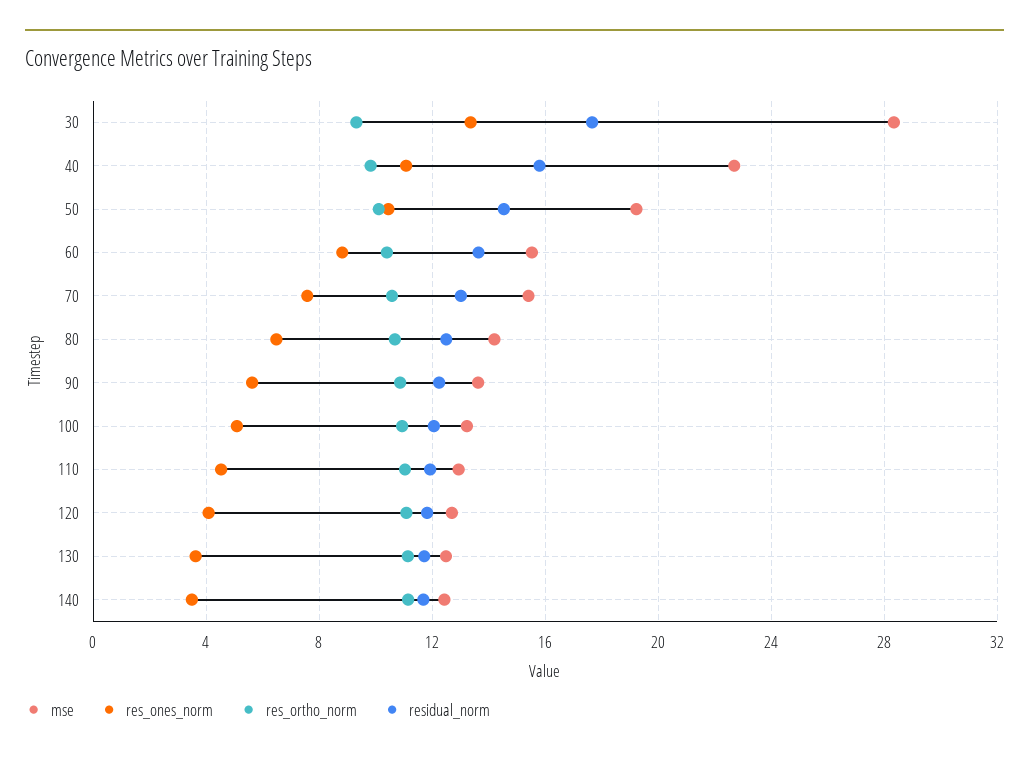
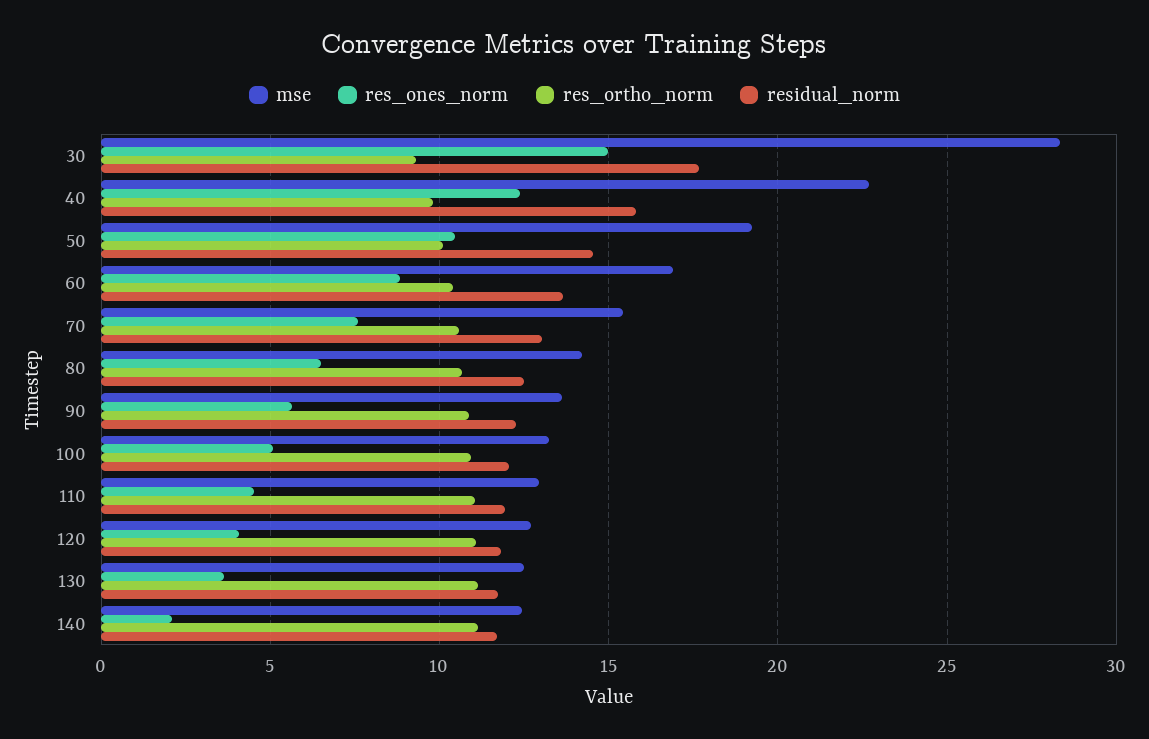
  {
    "mse": {
      "30": 28.5,
      "40": 22.5,
      "50": 19,
-     "60": 15.5,
+     "60": 17,
      "70": 15.5,
      "80": 14,
      "90": 13.5,
      "100": 13,
      "110": 13,
      "120": 12.5,
      "130": 12.5,
      "140": 12.5
    },
    "res_ones_norm": {
-     "30": 13.5,
+     "30": 15,
-     "40": 11,
+     "40": 12.5,
      "50": 10.5,
      "60": 9,
      "70": 7.5,
      "80": 6.5,
      "90": 5.5,
      "100": 5,
      "110": 4.5,
      "120": 4,
      "130": 3.5,
-     "140": 3.5
+     "140": 2
    },
    "res_ortho_norm": {
      "30": 9.5,
      "40": 10,
      "50": 10,
      "60": 10.5,
      "70": 10.5,
      "80": 10.5,
      "90": 11,
      "100": 11,
      "110": 11,
      "120": 11,
      "130": 11,
      "140": 11
    },
    "residual_norm": {
      "30": 17.5,
      "40": 16,
      "50": 14.5,
      "60": 13.5,
      "70": 13,
      "80": 12.5,
      "90": 12.5,
      "100": 12,
      "110": 12,
      "120": 12,
      "130": 11.5,
      "140": 11.5
    }
  }

